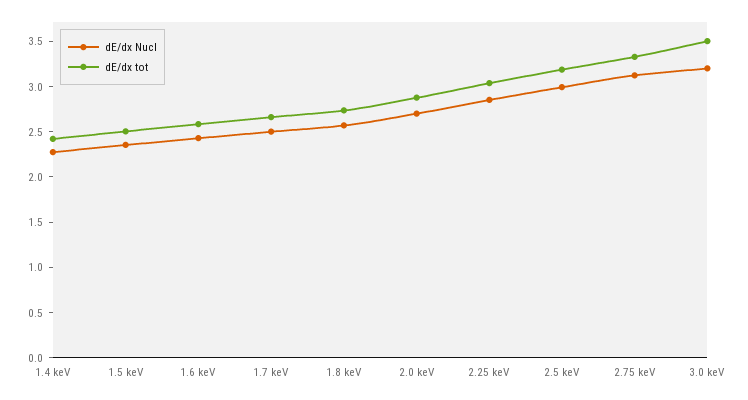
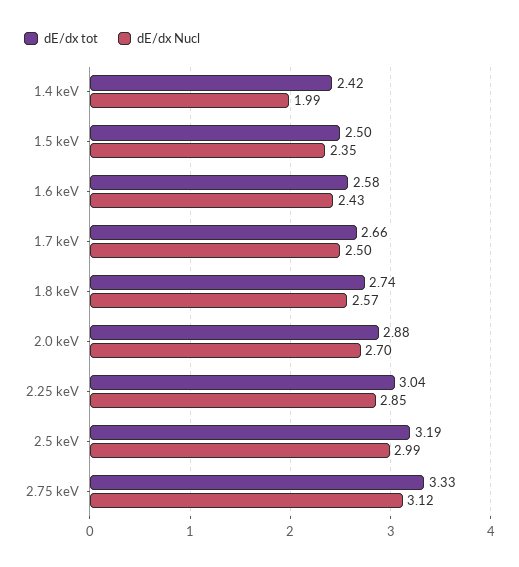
  {
    "dE/dx Nucl": {
-     "1.4 keV": 2.3,
+     "1.4 keV": 1.99,
      "1.5 keV": 2.35,
      "1.6 keV": 2.43,
      "1.7 keV": 2.5,
      "1.8 keV": 2.57,
      "2.0 keV": 2.7,
      "2.25 keV": 2.85,
      "2.5 keV": 2.99,
-     "2.75 keV": 3.12,
+     "2.75 keV": 3.12
-     "3.0 keV": 3.2
    },
    "dE/dx tot": {
      "1.4 keV": 2.42,
      "1.5 keV": 2.5,
      "1.6 keV": 2.58,
      "1.7 keV": 2.66,
      "1.8 keV": 2.74,
      "2.0 keV": 2.88,
      "2.25 keV": 3.04,
      "2.5 keV": 3.19,
-     "2.75 keV": 3.33,
+     "2.75 keV": 3.33
-     "3.0 keV": 3.5
    }
  }

